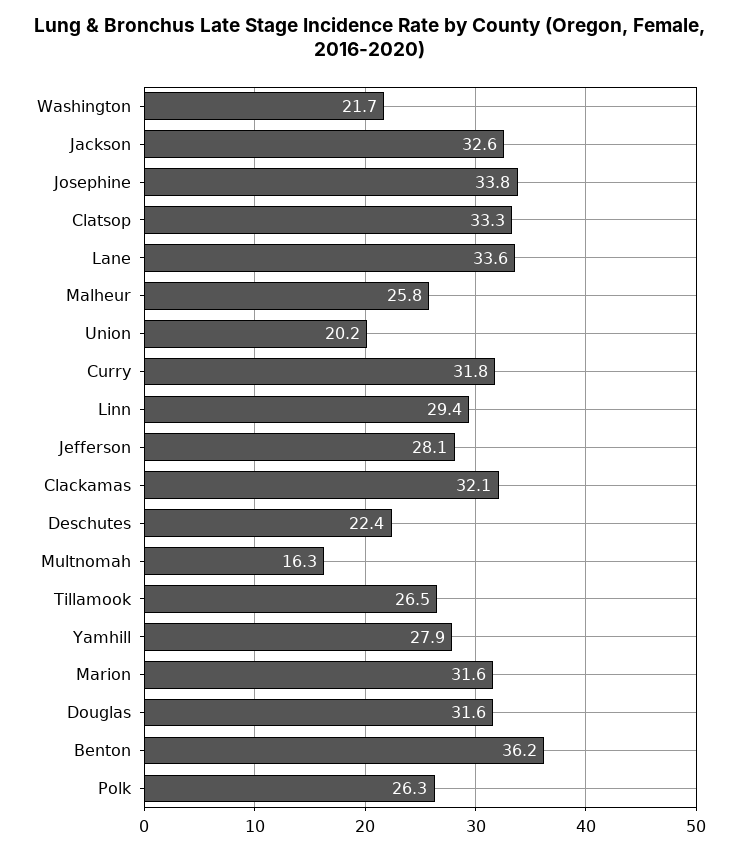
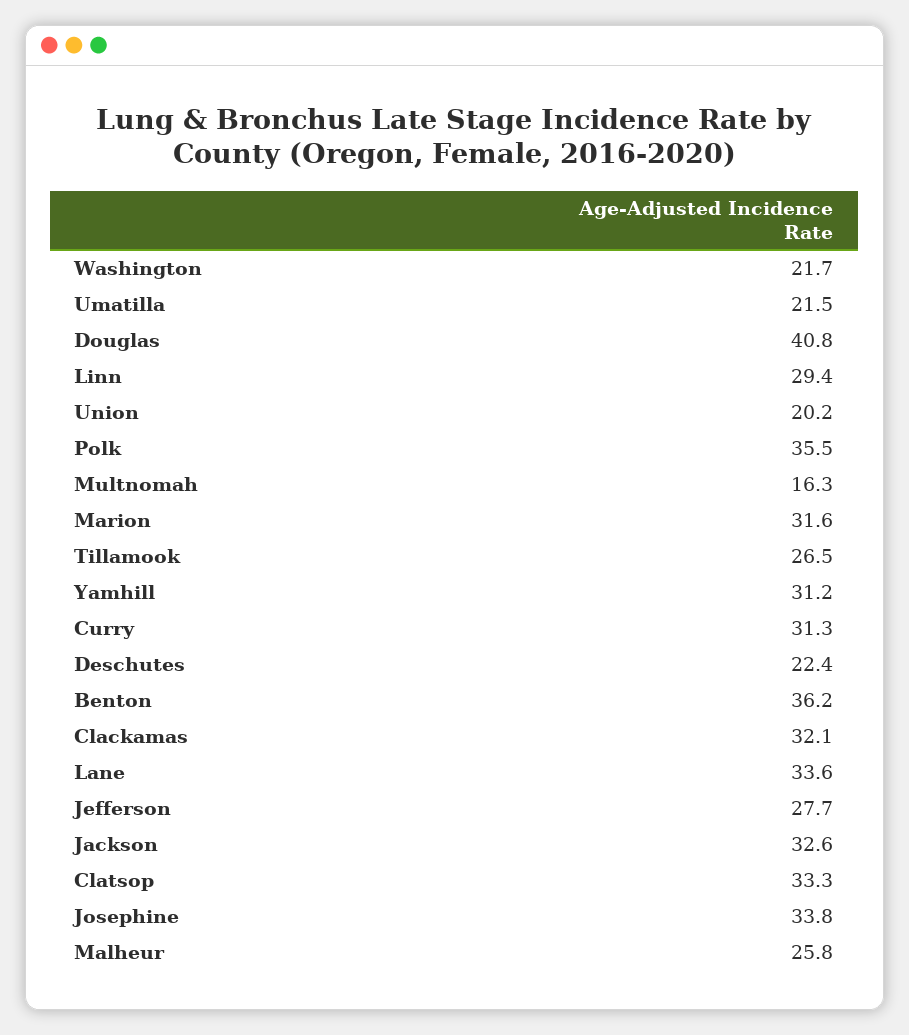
  {
    "Washington": 21.7,
    "Jackson": 32.6,
    "Josephine": 33.8,
    "Clatsop": 33.3,
    "Lane": 33.6,
    "Malheur": 25.8,
    "Union": 20.2,
-   "Curry": 31.8,
+   "Curry": 31.3,
    "Linn": 29.4,
-   "Jefferson": 28.1,
+   "Jefferson": 27.7,
    "Clackamas": 32.1,
    "Deschutes": 22.4,
    "Multnomah": 16.3,
    "Tillamook": 26.5,
-   "Yamhill": 27.9,
+   "Yamhill": 31.2,
    "Marion": 31.6,
-   "Douglas": 31.6,
+   "Douglas": 40.8,
    "Benton": 36.2,
-   "Polk": 26.3
+   "Polk": 35.5,
+   "Umatilla": 21.5
  }

